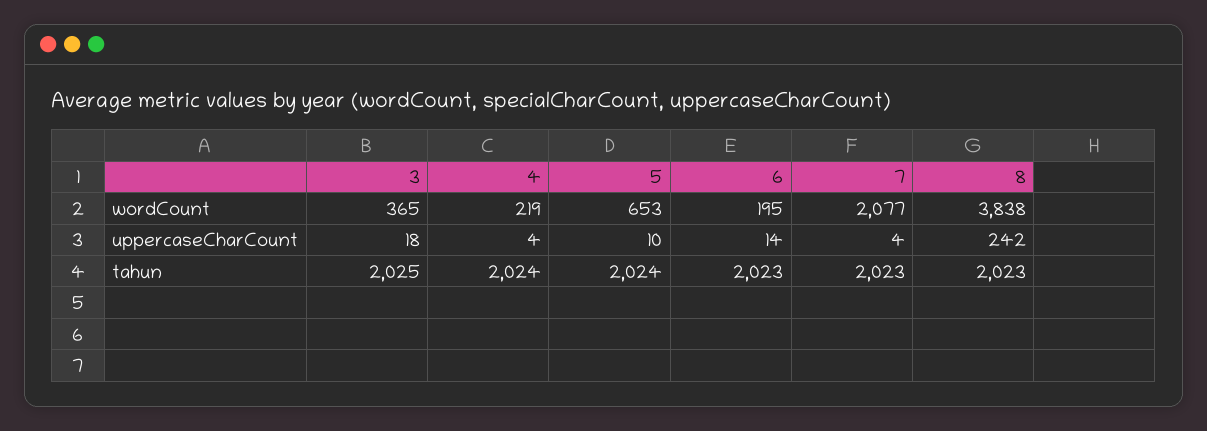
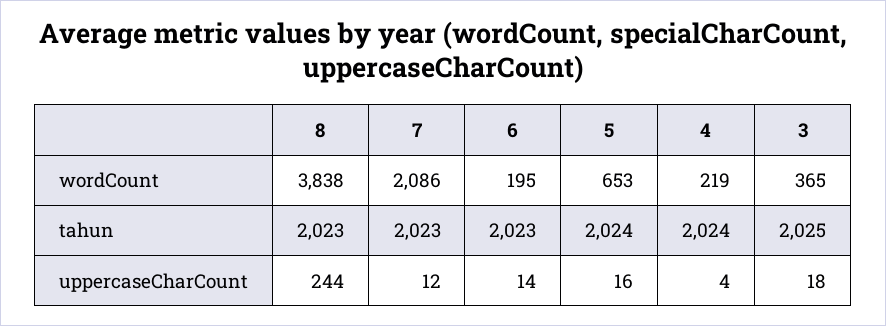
  {
    "3": {
      "wordCount": 365,
      "uppercaseCharCount": 18,
      "tahun": 2025
    },
    "4": {
      "wordCount": 219,
      "uppercaseCharCount": 4,
      "tahun": 2024
    },
    "5": {
      "wordCount": 653,
-     "uppercaseCharCount": 10,
+     "uppercaseCharCount": 16,
      "tahun": 2024
    },
    "6": {
      "wordCount": 195,
      "uppercaseCharCount": 14,
      "tahun": 2023
    },
    "7": {
-     "wordCount": 2077,
+     "wordCount": 2086,
-     "uppercaseCharCount": 4,
+     "uppercaseCharCount": 12,
      "tahun": 2023
    },
    "8": {
      "wordCount": 3838,
-     "uppercaseCharCount": 242,
+     "uppercaseCharCount": 244,
      "tahun": 2023
    }
  }

